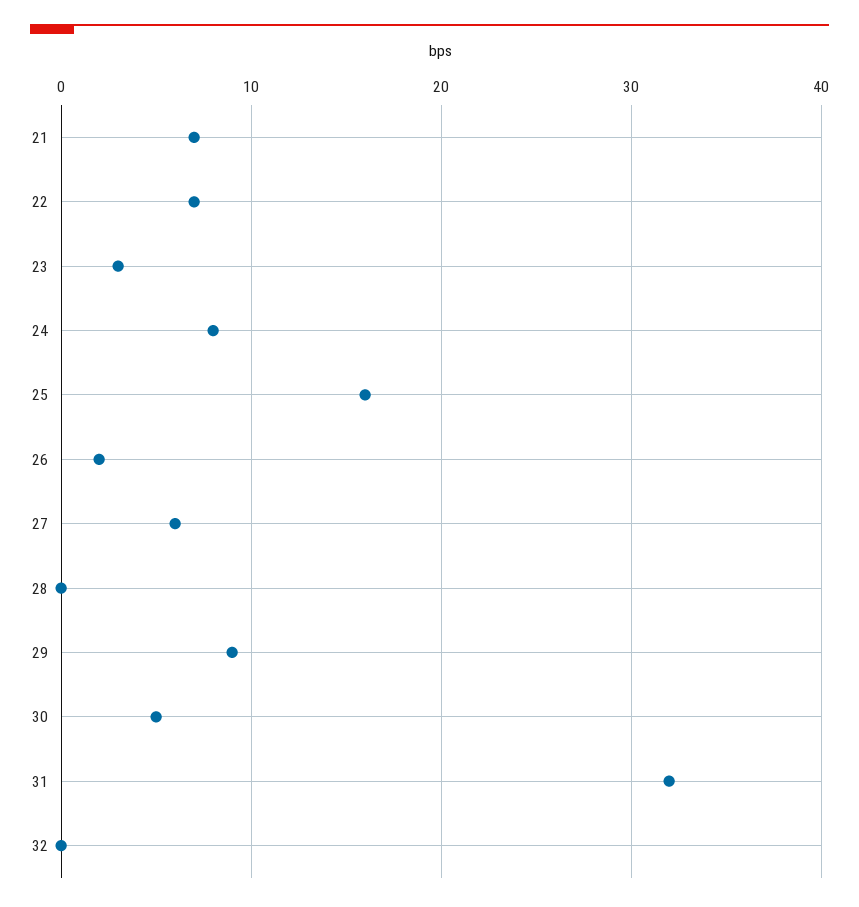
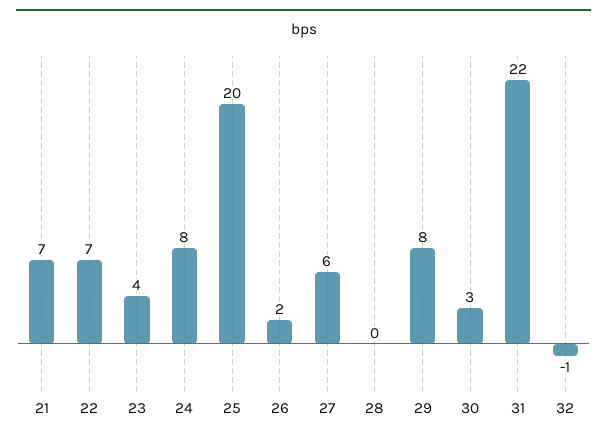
  {
    "21": 7,
    "22": 7,
-   "23": 3,
+   "23": 4,
    "24": 8,
-   "25": 16,
+   "25": 20,
    "26": 2,
    "27": 6,
    "28": 0,
-   "29": 9,
+   "29": 8,
-   "30": 5,
+   "30": 3,
-   "31": 32,
+   "31": 22,
-   "32": 0
+   "32": -1
  }

